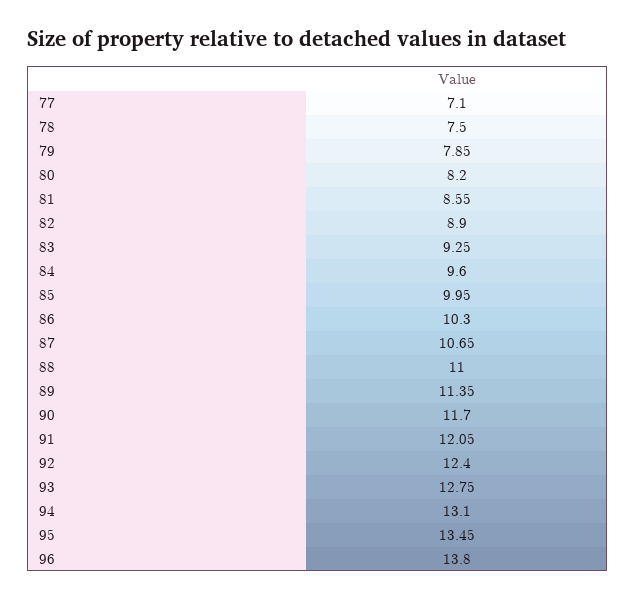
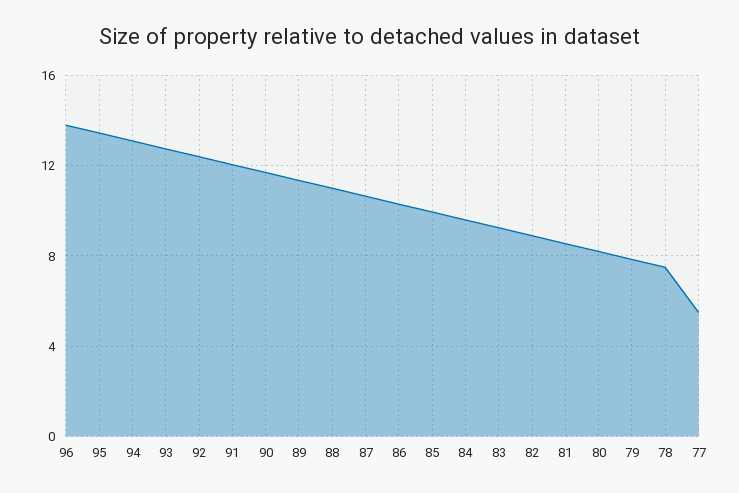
  {
-   "77": 7.1,
+   "77": 5.5,
    "78": 7.5,
    "79": 7.85,
    "80": 8.2,
    "81": 8.55,
    "82": 8.9,
    "83": 9.25,
    "84": 9.6,
    "85": 9.95,
    "86": 10.3,
    "87": 10.65,
    "88": 11,
    "89": 11.35,
    "90": 11.7,
    "91": 12.05,
    "92": 12.4,
    "93": 12.75,
    "94": 13.1,
    "95": 13.45,
    "96": 13.8
  }

